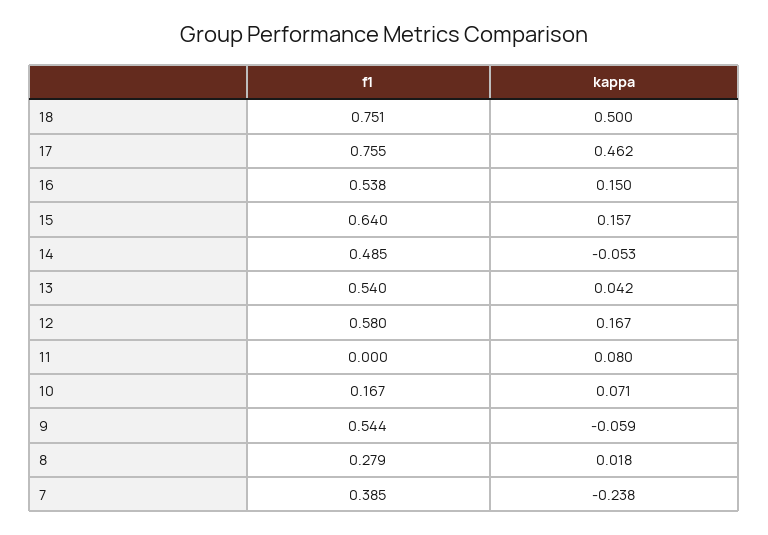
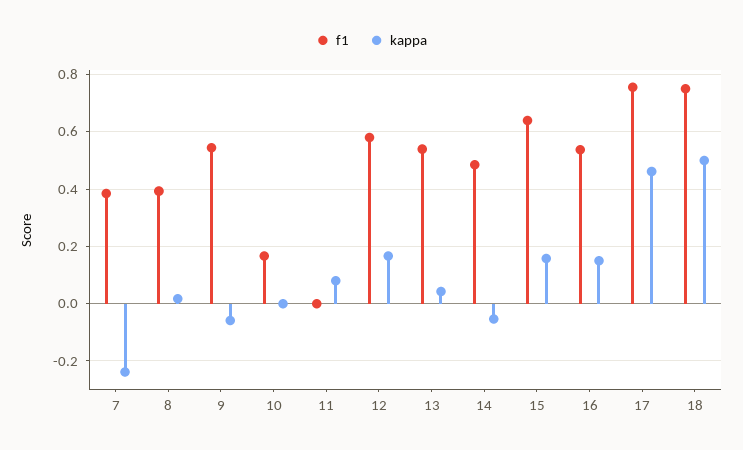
  {
    "f1": {
      "18": 0.751,
      "17": 0.755,
      "16": 0.538,
      "15": 0.64,
      "14": 0.485,
      "13": 0.54,
      "12": 0.58,
      "11": 0,
      "10": 0.167,
      "9": 0.544,
-     "8": 0.279,
+     "8": 0.4,
      "7": 0.385
    },
    "kappa": {
      "18": 0.5,
      "17": 0.462,
      "16": 0.15,
      "15": 0.157,
      "14": -0.053,
      "13": 0.042,
      "12": 0.167,
      "11": 0.08,
-     "10": 0.071,
+     "10": 0,
      "9": -0.059,
      "8": 0.018,
      "7": -0.238
    }
  }

